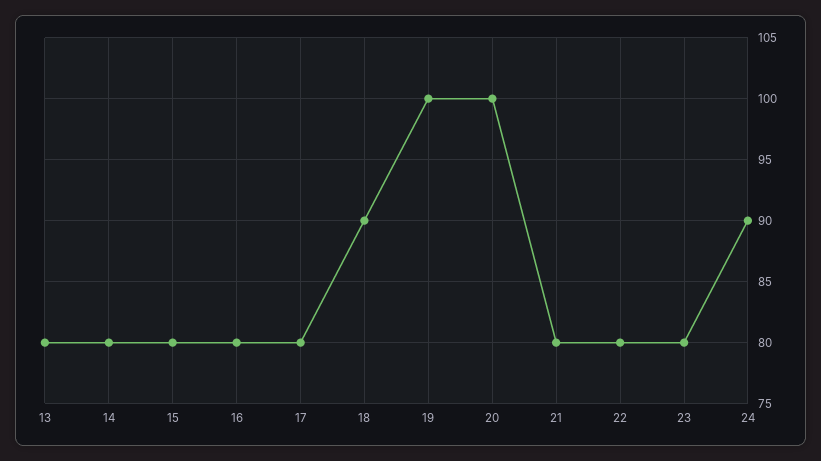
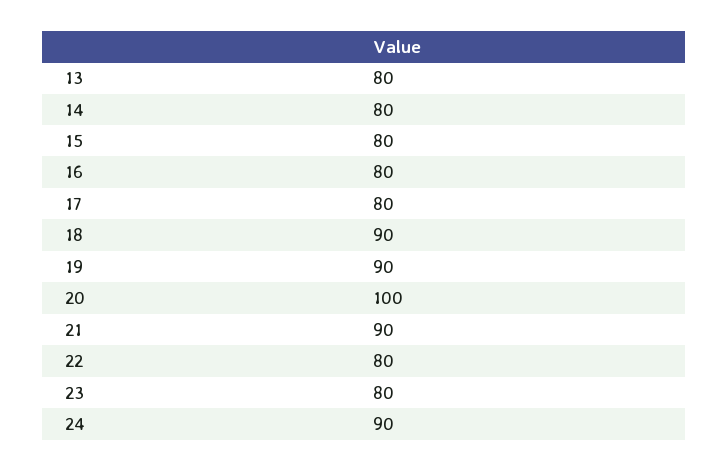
  {
    "13": 80,
    "14": 80,
    "15": 80,
    "16": 80,
    "17": 80,
    "18": 90,
-   "19": 100,
+   "19": 90,
    "20": 100,
-   "21": 80,
+   "21": 90,
    "22": 80,
    "23": 80,
    "24": 90
  }

